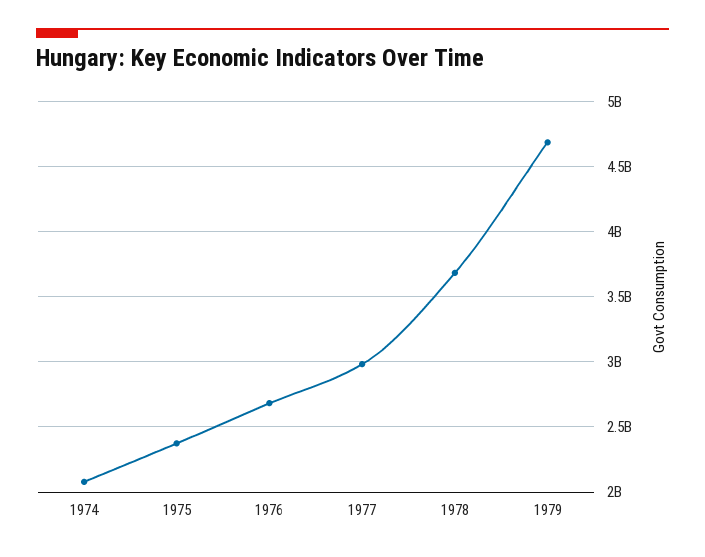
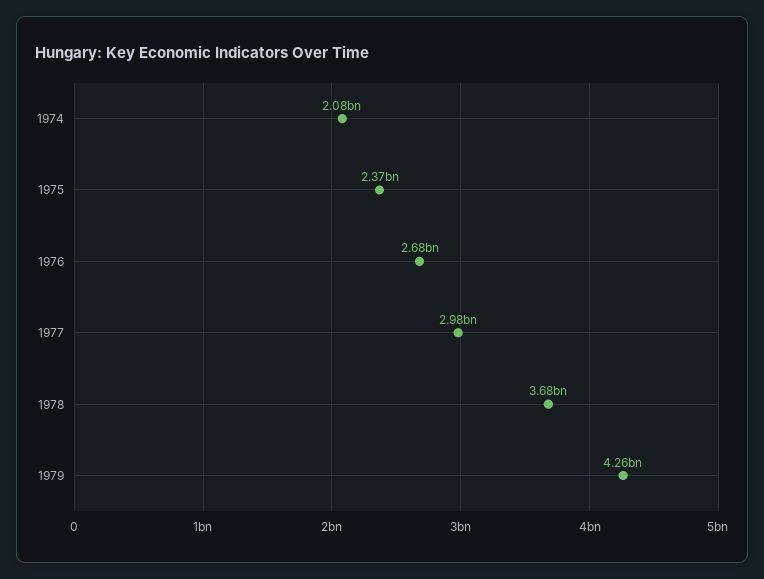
  {
    "1974": 2080000000,
    "1975": 2370000000,
    "1976": 2680000000,
    "1977": 2980000000,
    "1978": 3680000000,
-   "1979": 4700000000
+   "1979": 4260000000
  }

